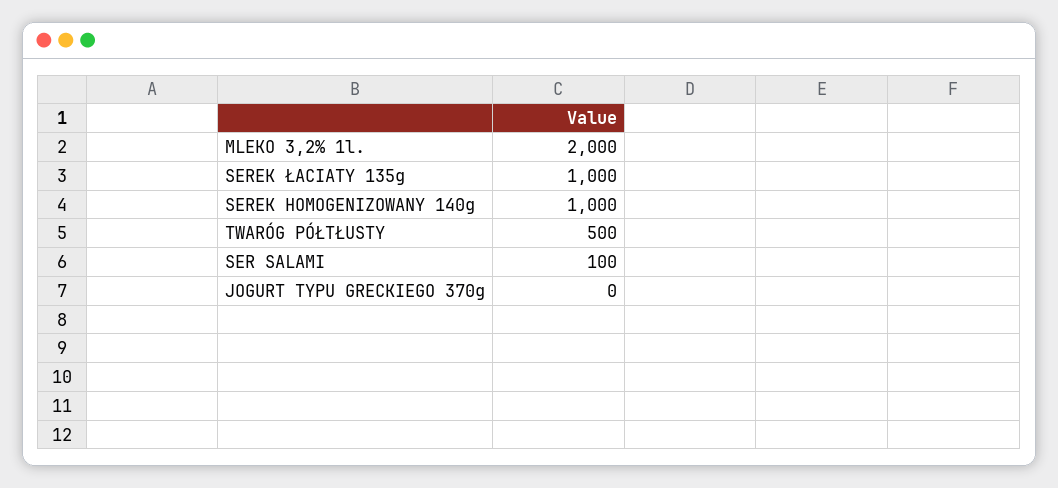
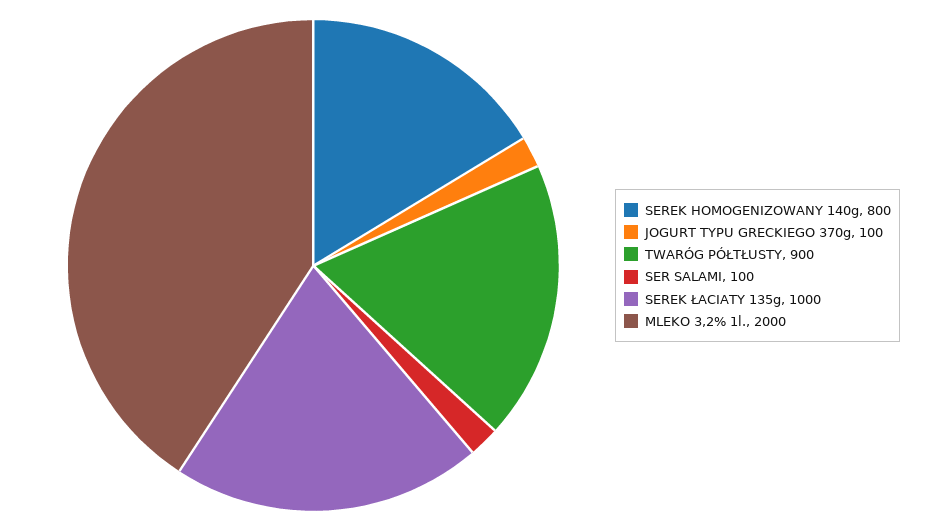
  {
    "MLEKO 3,2% 1l.": 2000,
    "SEREK ŁACIATY 135g": 1000,
-   "SEREK HOMOGENIZOWANY 140g": 1000,
+   "SEREK HOMOGENIZOWANY 140g": 800,
-   "TWARÓG PÓŁTŁUSTY": 500,
+   "TWARÓG PÓŁTŁUSTY": 900,
    "SER SALAMI": 100,
-   "JOGURT TYPU GRECKIEGO 370g": 0
+   "JOGURT TYPU GRECKIEGO 370g": 100
  }

